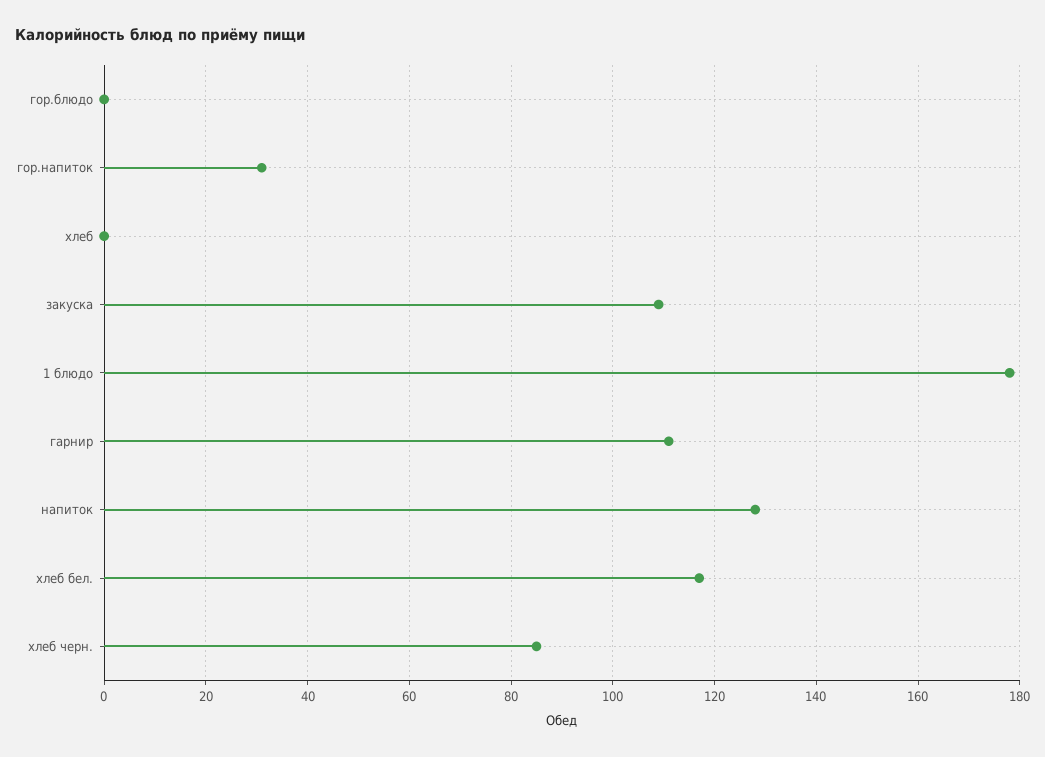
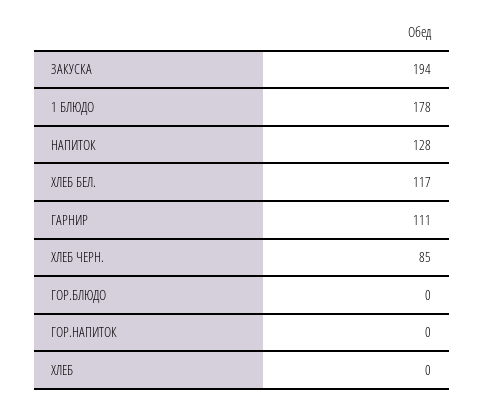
  {
    "гор.блюдо": 0,
-   "гор.напиток": 30,
+   "гор.напиток": 0,
    "хлеб": 0,
-   "закуска": 110,
+   "закуска": 194,
    "1 блюдо": 178,
    "гарнир": 111,
    "напиток": 128,
    "хлеб бел.": 117,
    "хлеб черн.": 85
  }

